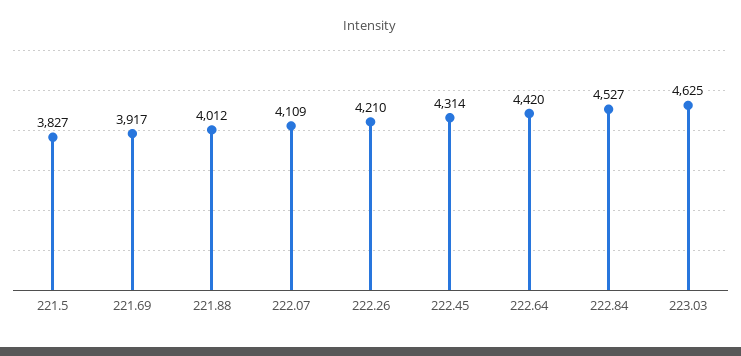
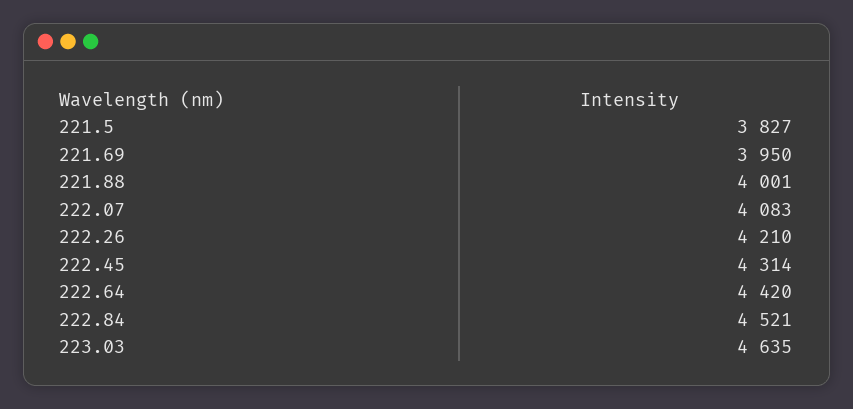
  {
    "221.5": 3827,
-   "221.69": 3917,
+   "221.69": 3950,
-   "221.88": 4012,
+   "221.88": 4001,
-   "222.07": 4109,
+   "222.07": 4083,
    "222.26": 4210,
    "222.45": 4314,
    "222.64": 4420,
-   "222.84": 4527,
+   "222.84": 4521,
-   "223.03": 4625
+   "223.03": 4635
  }

